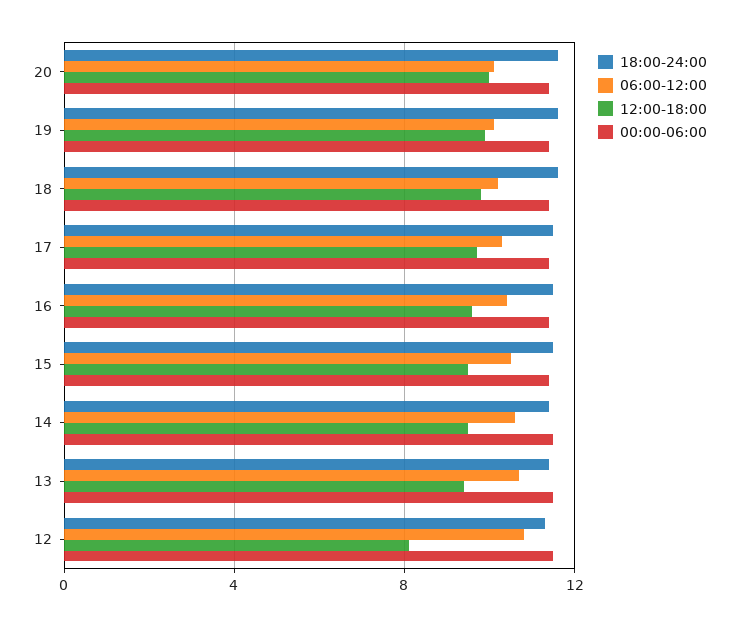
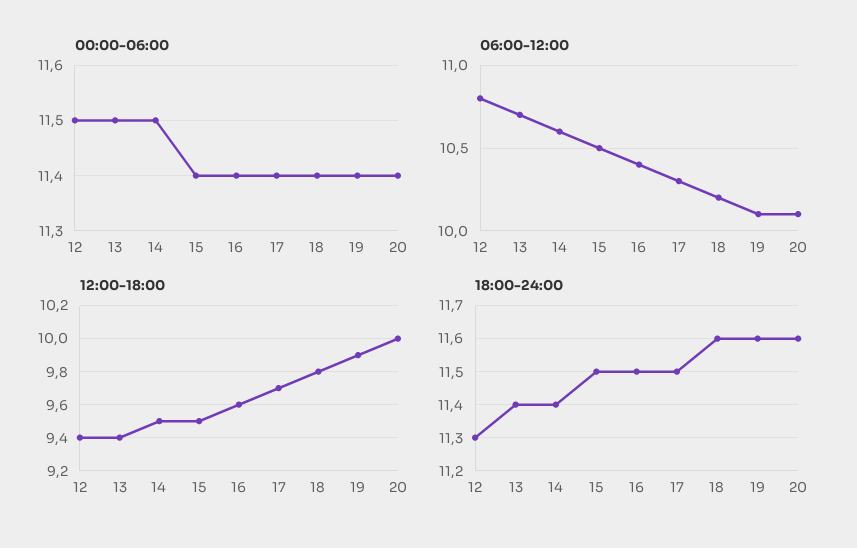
  {
    "18:00-24:00": {
      "20": 11.6,
      "19": 11.6,
      "18": 11.6,
      "17": 11.5,
      "16": 11.5,
      "15": 11.5,
      "14": 11.4,
      "13": 11.4,
      "12": 11.3
    },
    "06:00-12:00": {
      "20": 10.1,
      "19": 10.1,
      "18": 10.2,
      "17": 10.3,
      "16": 10.4,
      "15": 10.5,
      "14": 10.6,
      "13": 10.7,
      "12": 10.8
    },
    "12:00-18:00": {
      "20": 10,
      "19": 9.9,
      "18": 9.8,
      "17": 9.7,
      "16": 9.6,
      "15": 9.5,
      "14": 9.5,
      "13": 9.4,
-     "12": 8
+     "12": 9.4
    },
    "00:00-06:00": {
      "20": 11.4,
      "19": 11.4,
      "18": 11.4,
      "17": 11.4,
      "16": 11.4,
      "15": 11.4,
      "14": 11.5,
      "13": 11.5,
      "12": 11.5
    }
  }

